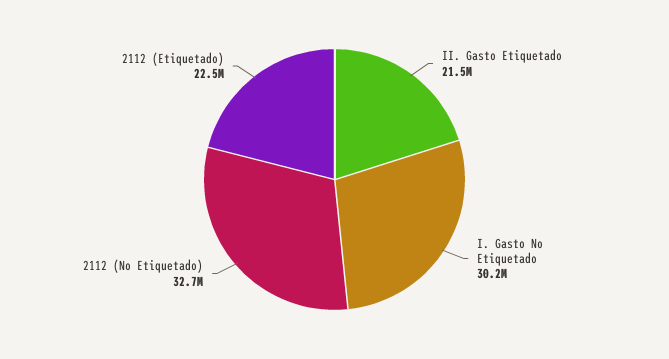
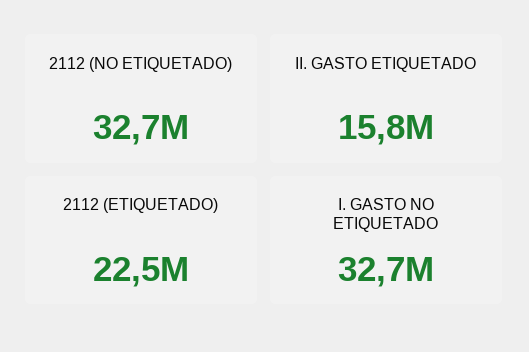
  {
-   "II. Gasto Etiquetado": 21500000,
+   "II. Gasto Etiquetado": 15800000,
-   "I. Gasto No Etiquetado": 30200000,
+   "I. Gasto No Etiquetado": 32700000,
    "2112 (No Etiquetado)": 32700000,
    "2112 (Etiquetado)": 22500000
  }

